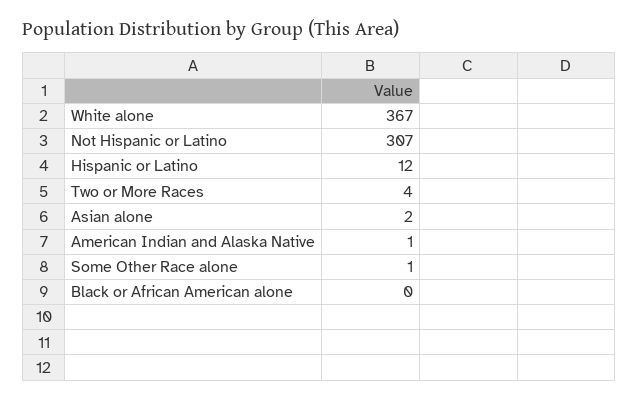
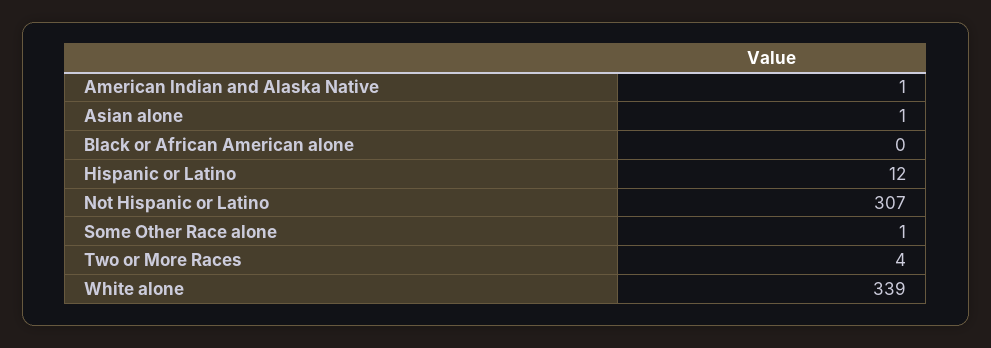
  {
-   "White alone": 367,
+   "White alone": 339,
    "Not Hispanic or Latino": 307,
    "Hispanic or Latino": 12,
    "Two or More Races": 4,
-   "Asian alone": 2,
+   "Asian alone": 1,
    "American Indian and Alaska Native": 1,
    "Some Other Race alone": 1,
    "Black or African American alone": 0
  }

